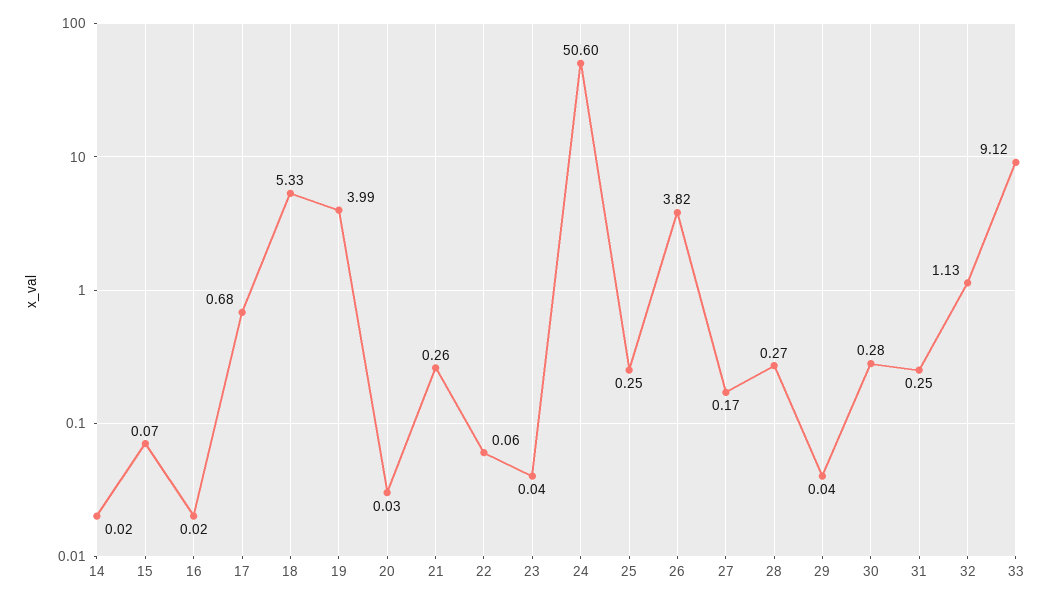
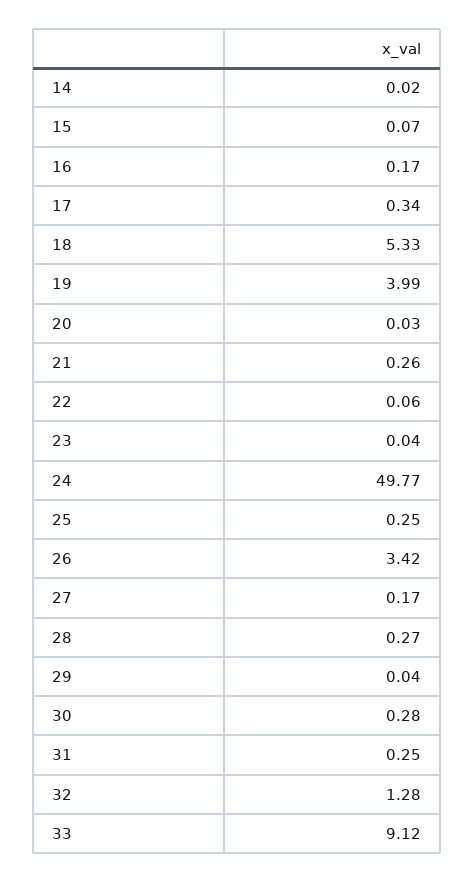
  {
    "14": 0.02,
    "15": 0.07,
-   "16": 0.02,
+   "16": 0.17,
-   "17": 0.68,
+   "17": 0.34,
    "18": 5.33,
    "19": 3.99,
    "20": 0.03,
    "21": 0.26,
    "22": 0.06,
    "23": 0.04,
-   "24": 50.6,
+   "24": 49.77,
    "25": 0.25,
-   "26": 3.82,
+   "26": 3.42,
    "27": 0.17,
    "28": 0.27,
    "29": 0.04,
    "30": 0.28,
    "31": 0.25,
-   "32": 1.13,
+   "32": 1.28,
    "33": 9.12
  }

